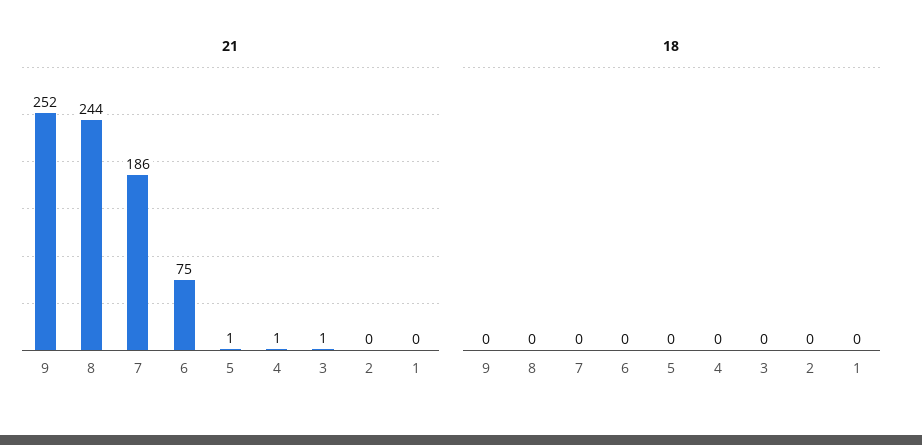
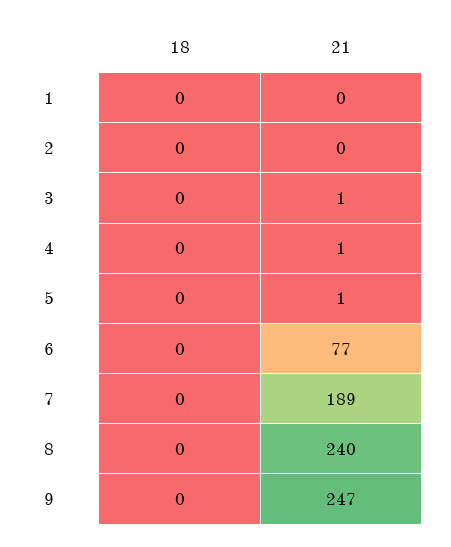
  {
    "21": {
-     "9": 252,
+     "9": 247,
-     "8": 244,
+     "8": 240,
-     "7": 186,
+     "7": 189,
-     "6": 75,
+     "6": 77,
      "5": 1,
      "4": 1,
      "3": 1,
      "2": 0,
      "1": 0
    },
    "18": {
      "9": 0,
      "8": 0,
      "7": 0,
      "6": 0,
      "5": 0,
      "4": 0,
      "3": 0,
      "2": 0,
      "1": 0
    }
  }

